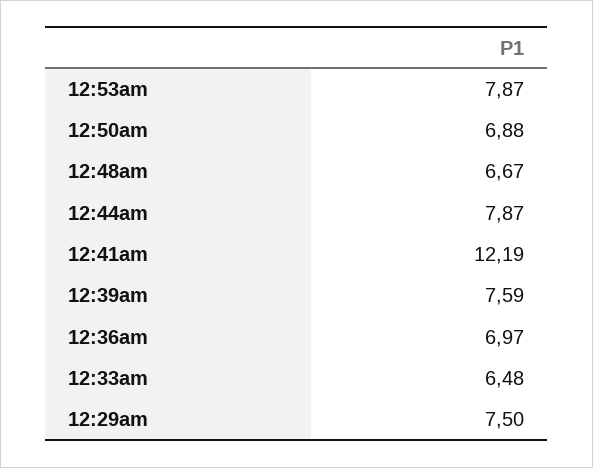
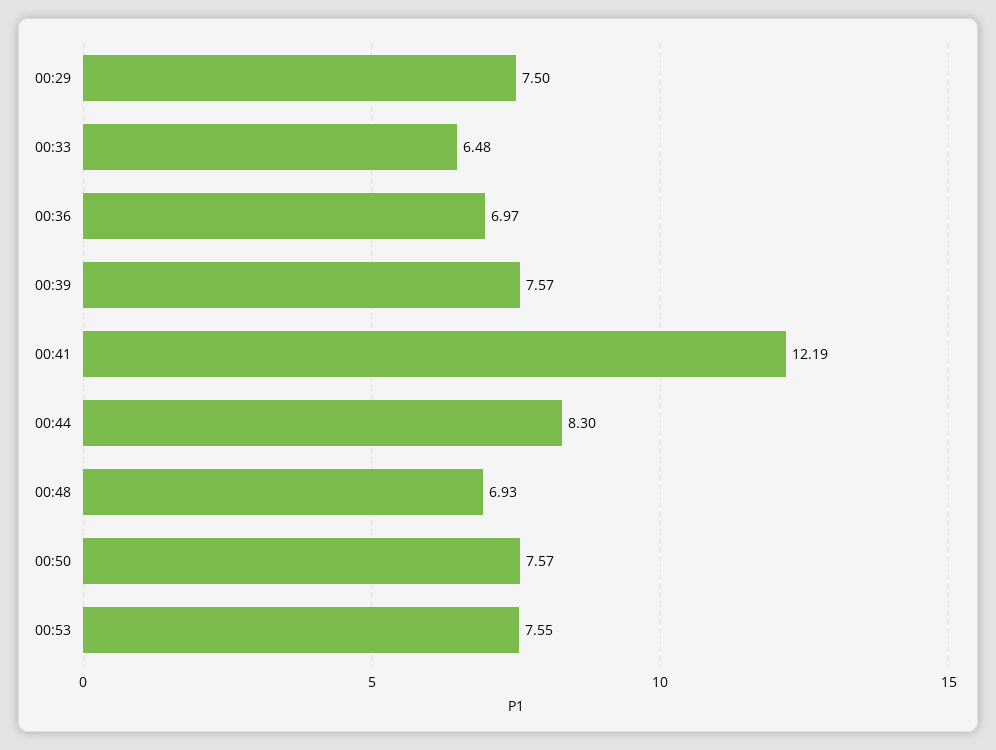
  {
-   "12:53am": 7.87,
+   "12:53am": 7.55,
-   "12:50am": 6.88,
+   "12:50am": 7.57,
-   "12:48am": 6.67,
+   "12:48am": 6.93,
-   "12:44am": 7.87,
+   "12:44am": 8.3,
    "12:41am": 12.19,
-   "12:39am": 7.59,
+   "12:39am": 7.57,
    "12:36am": 6.97,
    "12:33am": 6.48,
    "12:29am": 7.5
  }

